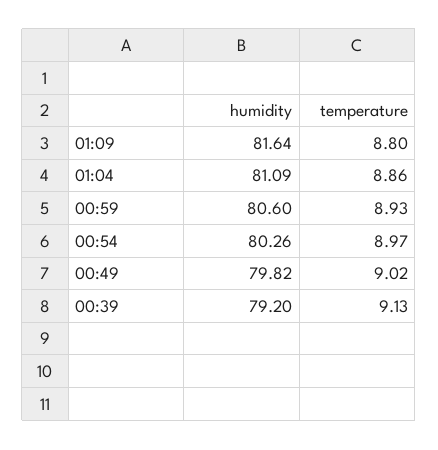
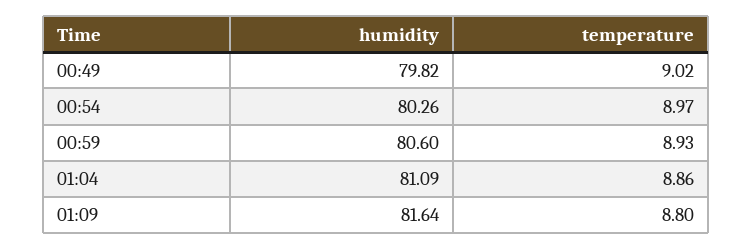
  {
    "humidity": {
      "01:09": 81.64,
      "01:04": 81.09,
      "00:59": 80.6,
      "00:54": 80.26,
-     "00:49": 79.82,
+     "00:49": 79.82
-     "00:39": 79.2
    },
    "temperature": {
      "01:09": 8.8,
      "01:04": 8.86,
      "00:59": 8.93,
      "00:54": 8.97,
-     "00:49": 9.02,
+     "00:49": 9.02
-     "00:39": 9.13
    }
  }

